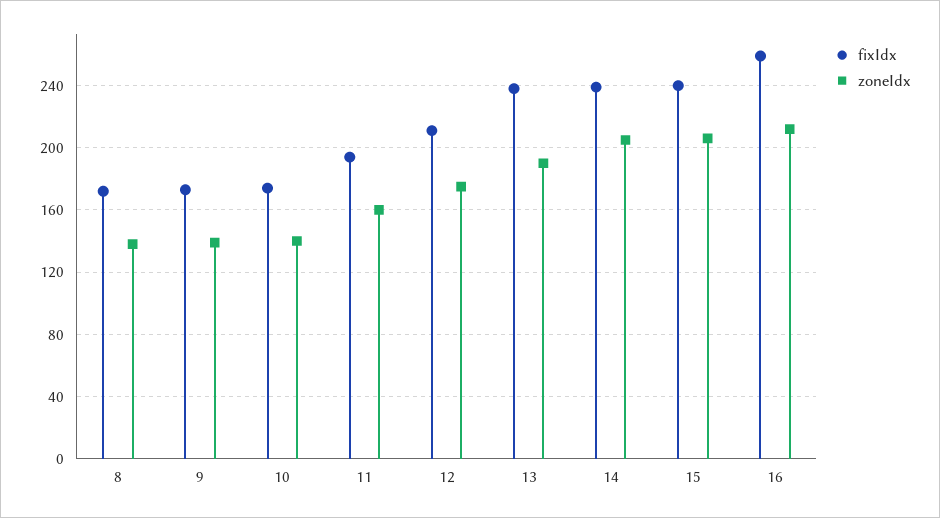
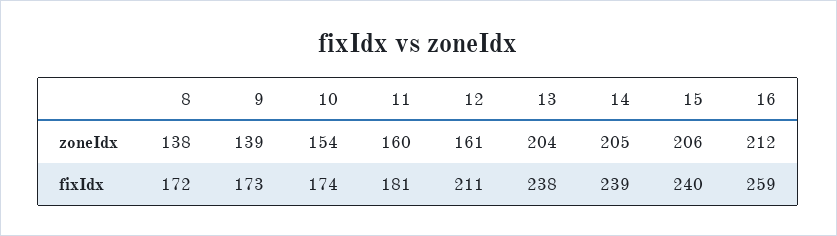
  {
    "fixIdx": {
      "8": 172,
      "9": 173,
      "10": 174,
-     "11": 195,
+     "11": 181,
      "12": 211,
      "13": 238,
      "14": 239,
      "15": 240,
      "16": 259
    },
    "zoneIdx": {
      "8": 138,
      "9": 139,
-     "10": 140,
+     "10": 154,
      "11": 160,
-     "12": 175,
+     "12": 161,
-     "13": 190,
+     "13": 204,
      "14": 205,
      "15": 206,
      "16": 212
    }
  }

